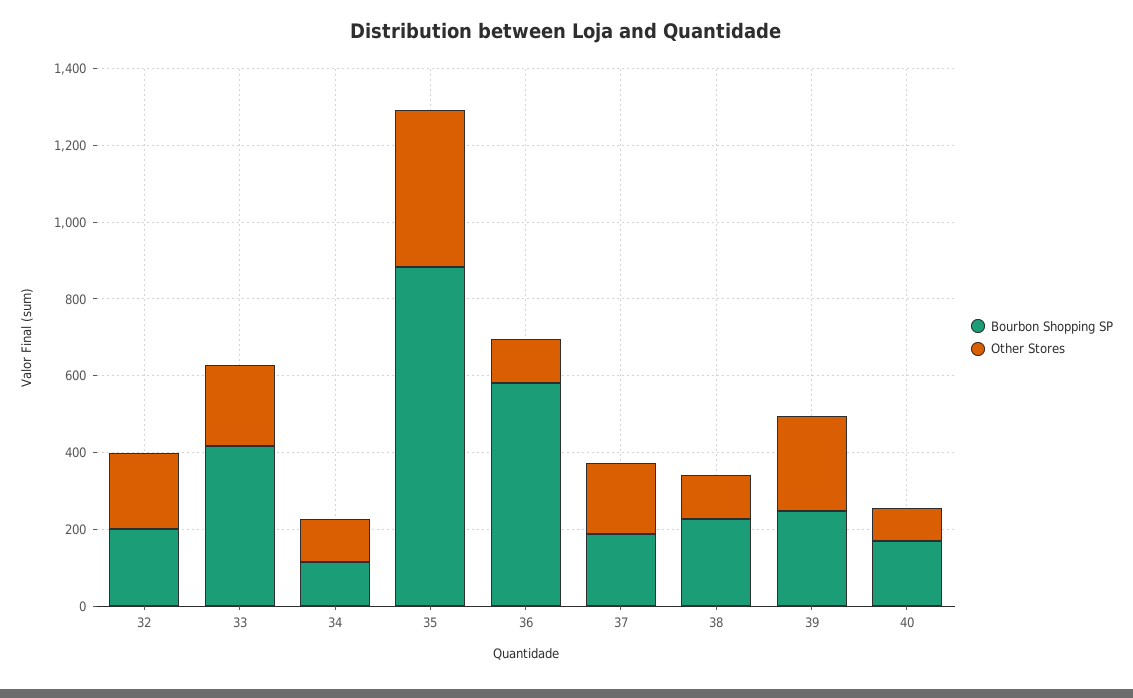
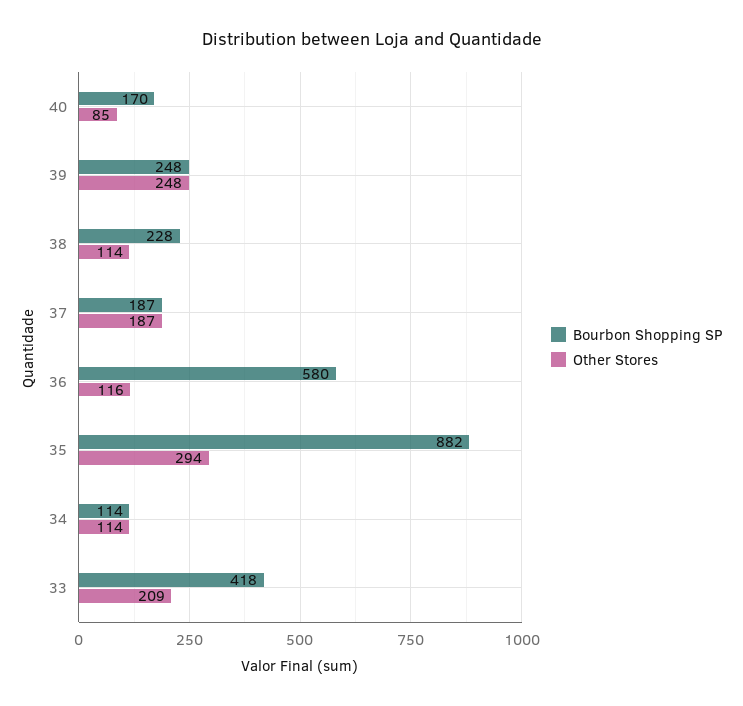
  {
    "Bourbon Shopping SP": {
-     "32": 200,
      "33": 418,
      "34": 114,
      "35": 882,
      "36": 580,
      "37": 187,
      "38": 228,
      "39": 248,
      "40": 170
    },
    "Other Stores": {
-     "32": 200,
      "33": 209,
      "34": 114,
-     "35": 400,
+     "35": 294,
      "36": 116,
      "37": 187,
      "38": 114,
      "39": 248,
      "40": 85
    }
  }

